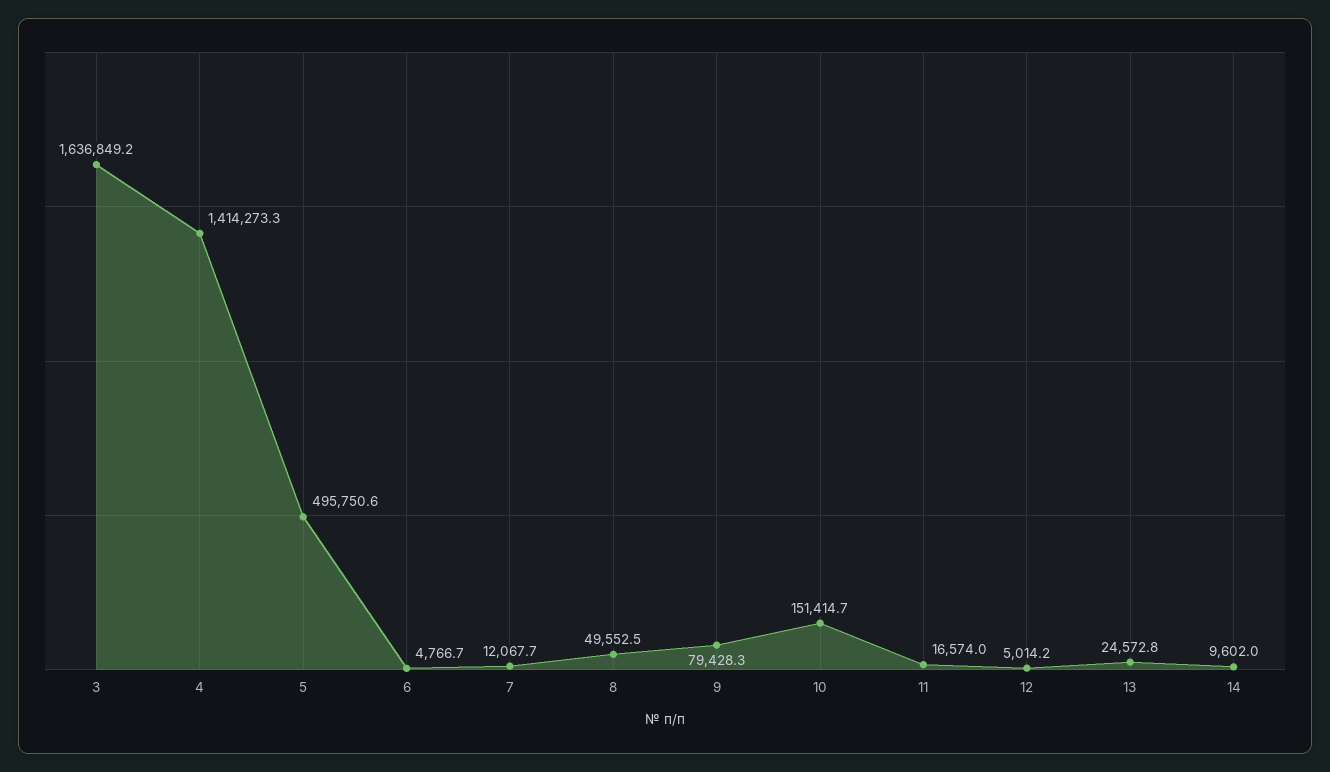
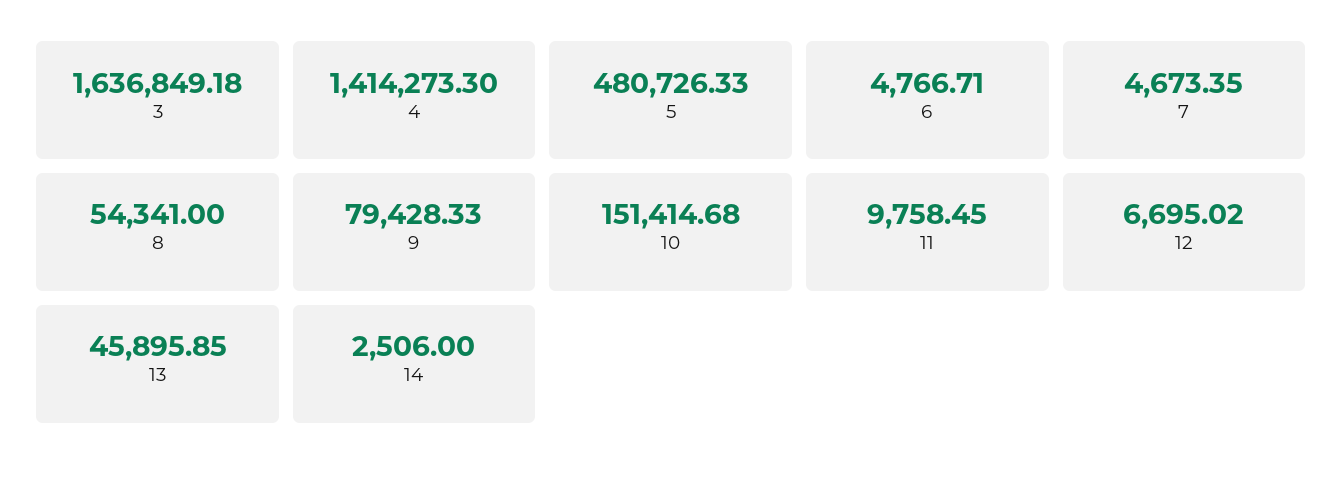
  {
    "3": 1636849.18,
    "4": 1414273.3,
-   "5": 495750.6,
+   "5": 480726.33,
    "6": 4766.71,
-   "7": 12067.7,
+   "7": 4673.35,
-   "8": 49552.5,
+   "8": 54341,
    "9": 79428.33,
    "10": 151414.68,
-   "11": 16574,
+   "11": 9758.45,
-   "12": 5014.2,
+   "12": 6695.02,
-   "13": 24572.8,
+   "13": 45895.85,
-   "14": 9602
+   "14": 2506
  }

